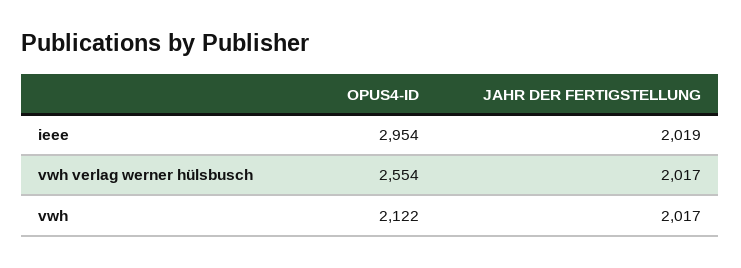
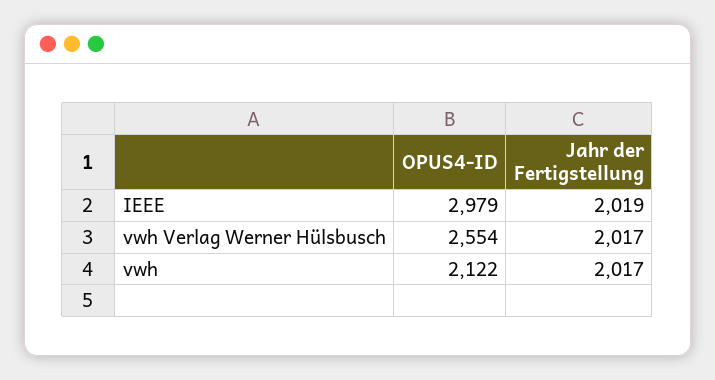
  {
    "OPUS4-ID": {
-     "ieee": 2954,
+     "ieee": 2979,
      "vwh verlag werner hülsbusch": 2554,
      "vwh": 2122
    },
    "JAHR DER FERTIGSTELLUNG": {
      "ieee": 2019,
      "vwh verlag werner hülsbusch": 2017,
      "vwh": 2017
    }
  }

